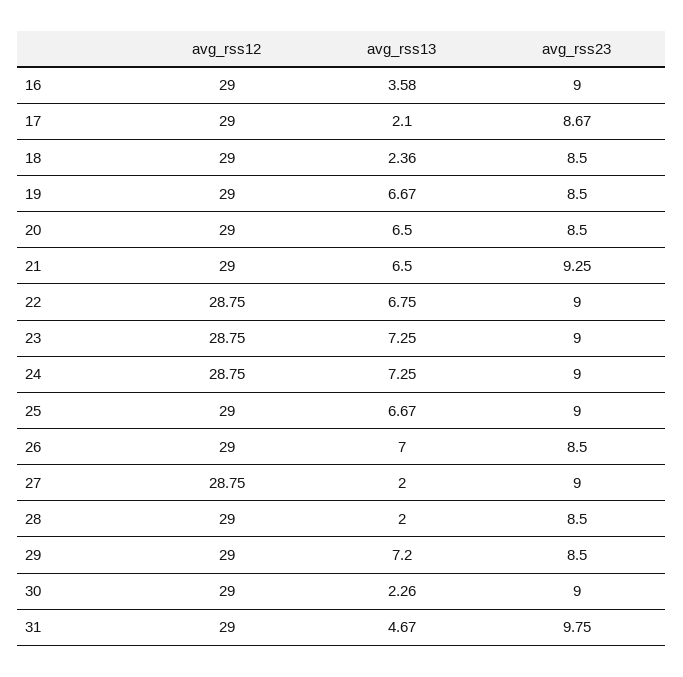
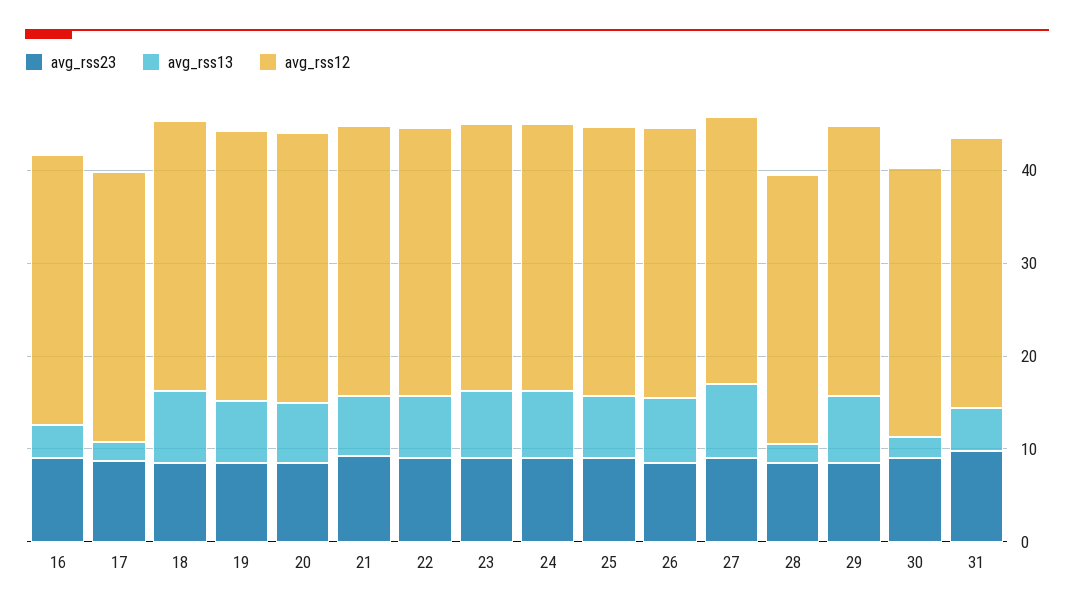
  {
    "avg_rss12": {
      "16": 29,
      "17": 29,
      "18": 29,
      "19": 29,
      "20": 29,
      "21": 29,
      "22": 28.75,
      "23": 28.75,
      "24": 28.75,
      "25": 29,
      "26": 29,
      "27": 28.75,
      "28": 29,
      "29": 29,
      "30": 29,
      "31": 29
    },
    "avg_rss13": {
      "16": 3.58,
      "17": 2.1,
-     "18": 2.36,
+     "18": 8,
      "19": 6.67,
      "20": 6.5,
      "21": 6.5,
      "22": 6.75,
      "23": 7.25,
      "24": 7.25,
      "25": 6.67,
      "26": 7,
-     "27": 2,
+     "27": 8,
      "28": 2,
      "29": 7.2,
      "30": 2.26,
      "31": 4.67
    },
    "avg_rss23": {
      "16": 9,
      "17": 8.67,
      "18": 8.5,
      "19": 8.5,
      "20": 8.5,
      "21": 9.25,
      "22": 9,
      "23": 9,
      "24": 9,
      "25": 9,
      "26": 8.5,
      "27": 9,
      "28": 8.5,
      "29": 8.5,
      "30": 9,
      "31": 9.75
    }
  }

